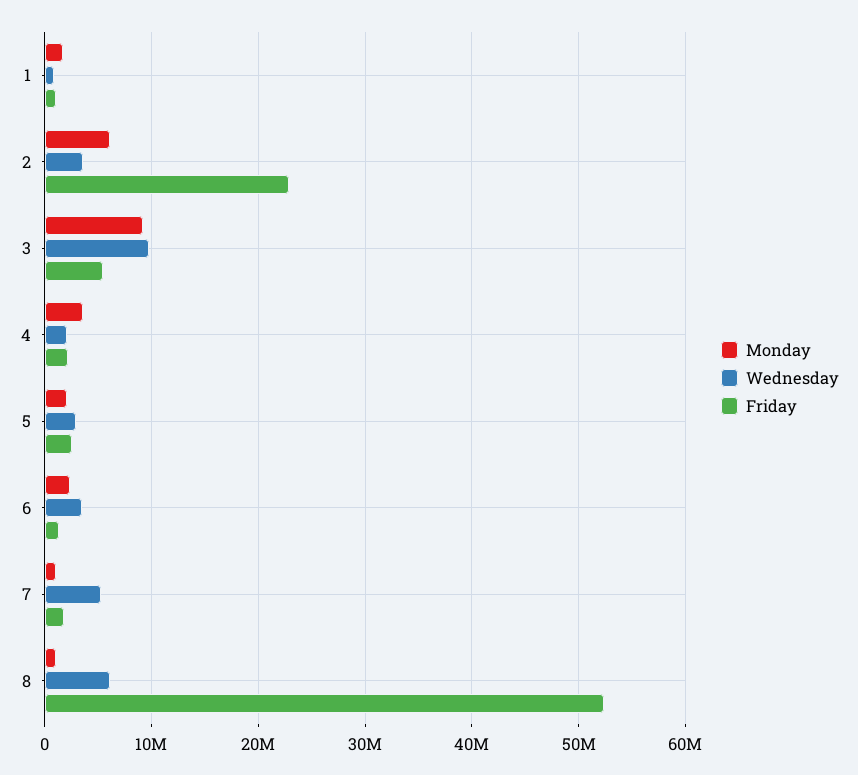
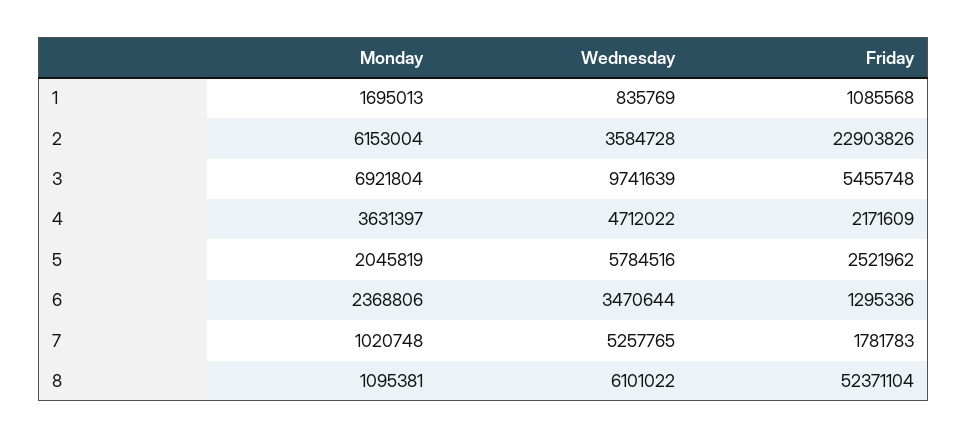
  {
    "Monday": {
      "1": 1695013,
      "2": 6153004,
-     "3": 9000000,
+     "3": 6921804,
      "4": 3631397,
      "5": 2045819,
      "6": 2368806,
      "7": 1020748,
      "8": 1095381
    },
    "Wednesday": {
      "1": 835769,
      "2": 3584728,
      "3": 9741639,
-     "4": 2000000,
+     "4": 4712022,
-     "5": 3000000,
+     "5": 5784516,
      "6": 3470644,
      "7": 5257765,
      "8": 6101022
    },
    "Friday": {
      "1": 1085568,
      "2": 22903826,
      "3": 5455748,
      "4": 2171609,
      "5": 2521962,
      "6": 1295336,
      "7": 1781783,
      "8": 52371104
    }
  }

